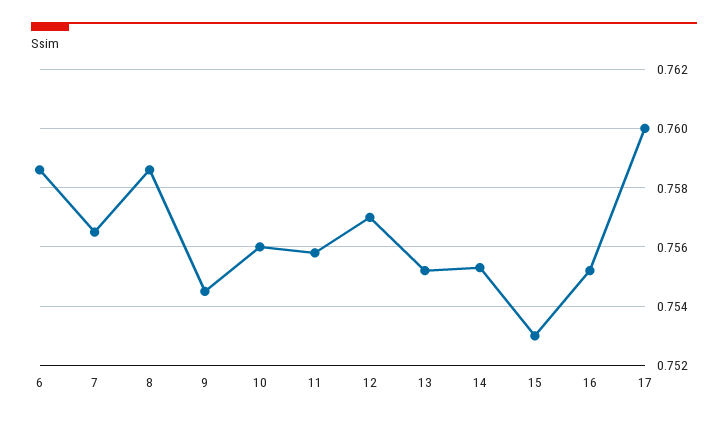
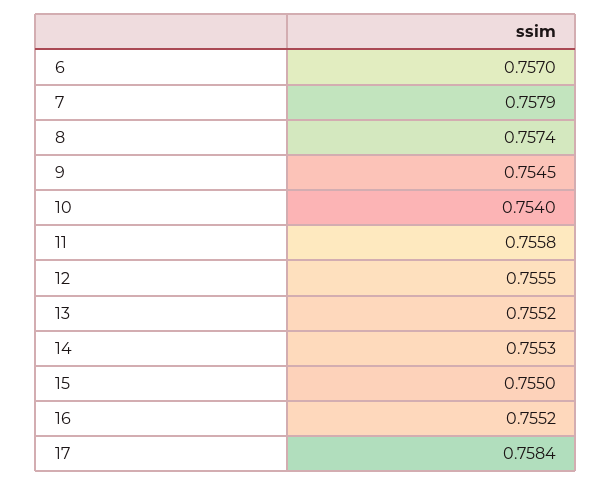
  {
-   "6": 0.7585,
+   "6": 0.757,
-   "7": 0.7565,
+   "7": 0.7579,
-   "8": 0.7585,
+   "8": 0.7574,
    "9": 0.7545,
-   "10": 0.756,
+   "10": 0.754,
    "11": 0.7558,
-   "12": 0.757,
+   "12": 0.7555,
    "13": 0.7552,
    "14": 0.7553,
-   "15": 0.753,
+   "15": 0.755,
    "16": 0.7552,
-   "17": 0.76
+   "17": 0.7584
  }

